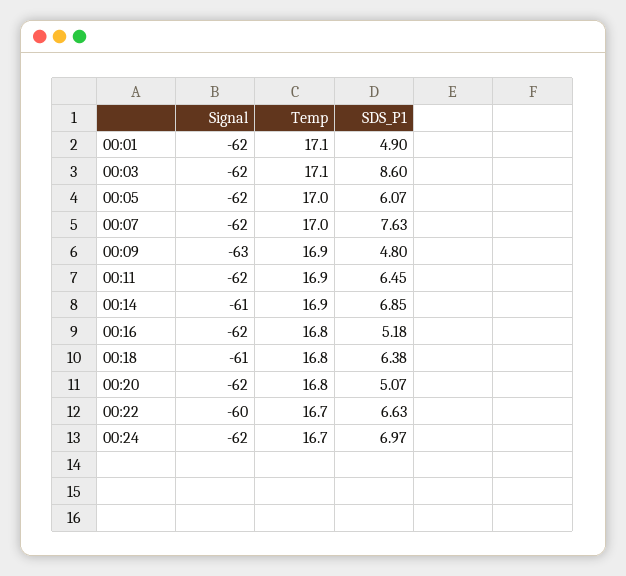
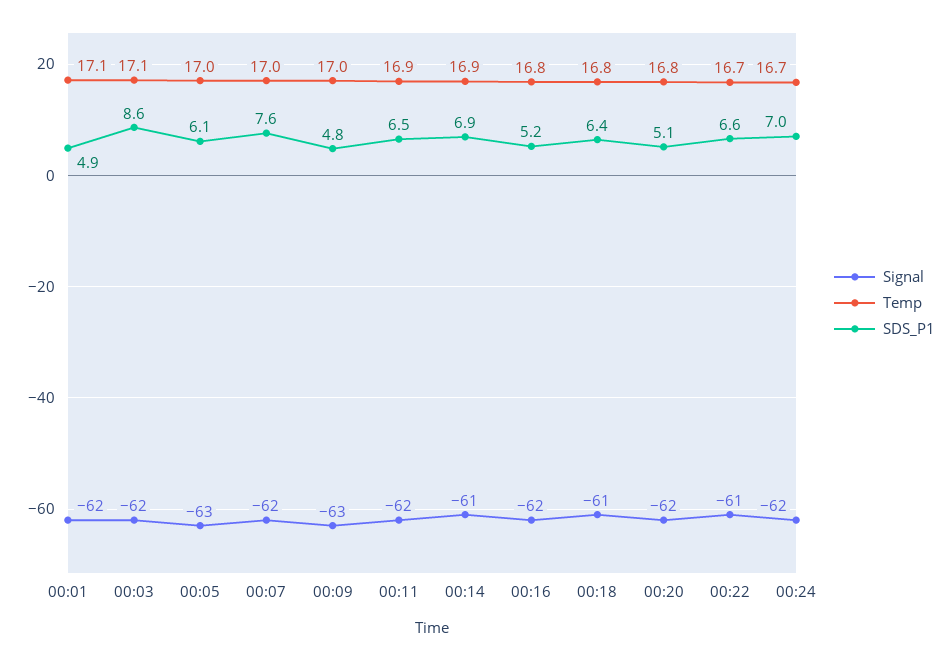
  {
    "Signal": {
      "00:01": -62,
      "00:03": -62,
-     "00:05": -62,
+     "00:05": -63,
      "00:07": -62,
      "00:09": -63,
      "00:11": -62,
      "00:14": -61,
      "00:16": -62,
      "00:18": -61,
      "00:20": -62,
-     "00:22": -60,
+     "00:22": -61,
      "00:24": -62
    },
    "Temp": {
      "00:01": 17.1,
      "00:03": 17.1,
      "00:05": 17,
      "00:07": 17,
-     "00:09": 16.9,
+     "00:09": 17,
      "00:11": 16.9,
      "00:14": 16.9,
      "00:16": 16.8,
      "00:18": 16.8,
      "00:20": 16.8,
      "00:22": 16.7,
      "00:24": 16.7
    },
    "SDS_P1": {
      "00:01": 4.9,
      "00:03": 8.6,
      "00:05": 6.07,
      "00:07": 7.63,
      "00:09": 4.8,
      "00:11": 6.45,
      "00:14": 6.85,
      "00:16": 5.18,
      "00:18": 6.38,
      "00:20": 5.07,
      "00:22": 6.63,
      "00:24": 6.97
    }
  }

